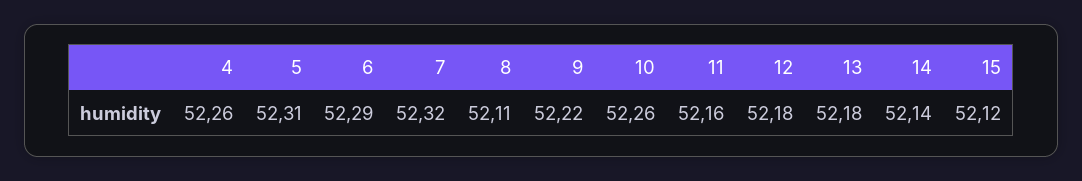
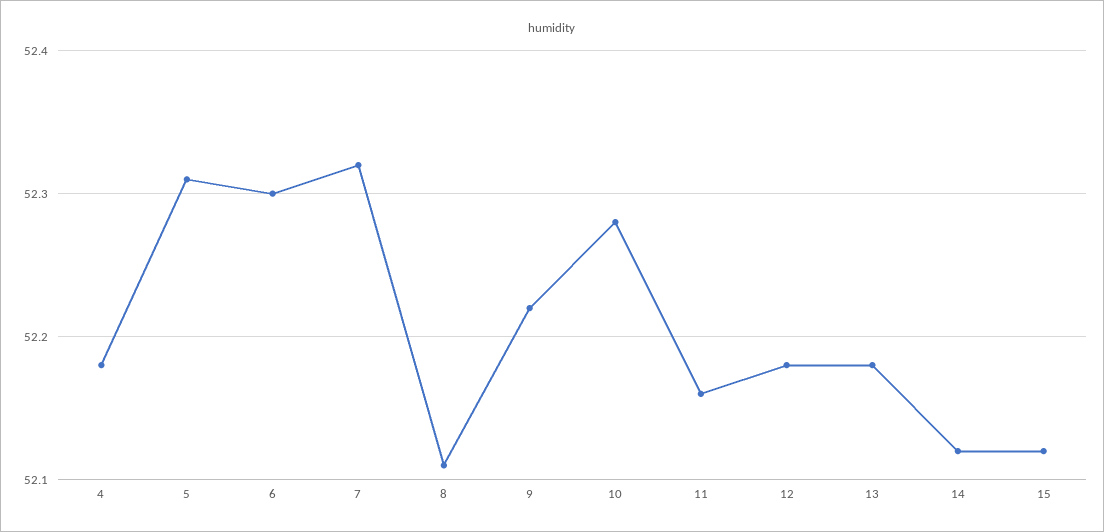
  {
-   "4": 52.26,
+   "4": 52.18,
    "5": 52.31,
-   "6": 52.29,
+   "6": 52.3,
    "7": 52.32,
    "8": 52.11,
    "9": 52.22,
-   "10": 52.26,
+   "10": 52.28,
    "11": 52.16,
    "12": 52.18,
    "13": 52.18,
-   "14": 52.14,
+   "14": 52.12,
    "15": 52.12
  }

